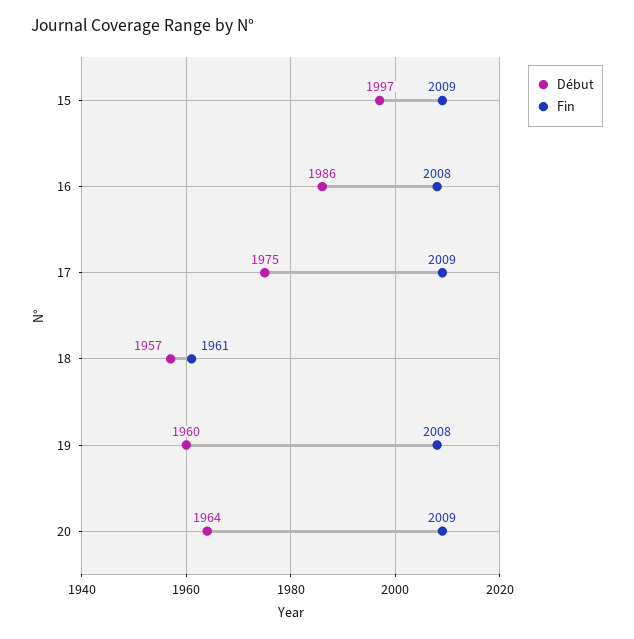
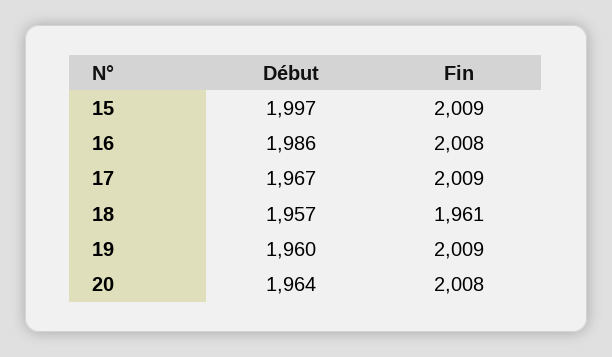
  {
    "Début": {
      "15": 1997,
      "16": 1986,
-     "17": 1975,
+     "17": 1967,
      "18": 1957,
      "19": 1960,
      "20": 1964
    },
    "Fin": {
      "15": 2009,
      "16": 2008,
      "17": 2009,
      "18": 1961,
-     "19": 2008,
+     "19": 2009,
-     "20": 2009
+     "20": 2008
    }
  }

